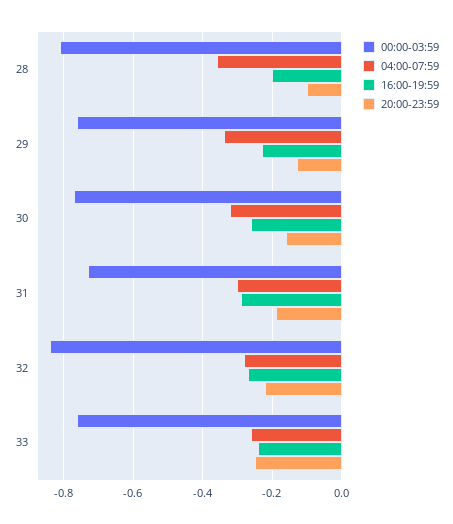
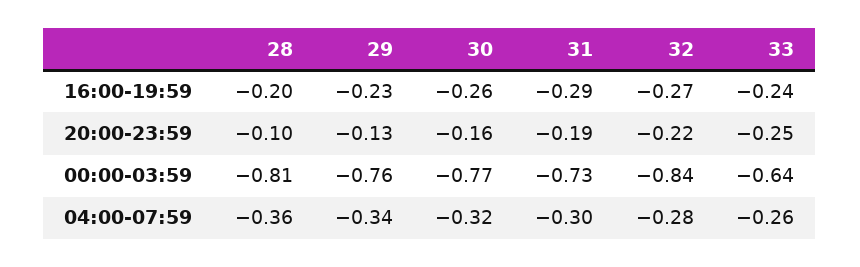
  {
    "00:00-03:59": {
      "28": -0.81,
      "29": -0.76,
      "30": -0.77,
      "31": -0.73,
      "32": -0.84,
-     "33": -0.75
+     "33": -0.64
    },
    "04:00-07:59": {
      "28": -0.36,
      "29": -0.34,
      "30": -0.32,
      "31": -0.3,
      "32": -0.28,
      "33": -0.26
    },
    "16:00-19:59": {
      "28": -0.2,
      "29": -0.23,
      "30": -0.26,
      "31": -0.29,
      "32": -0.27,
      "33": -0.24
    },
    "20:00-23:59": {
      "28": -0.1,
      "29": -0.13,
      "30": -0.16,
      "31": -0.19,
      "32": -0.22,
      "33": -0.25
    }
  }

